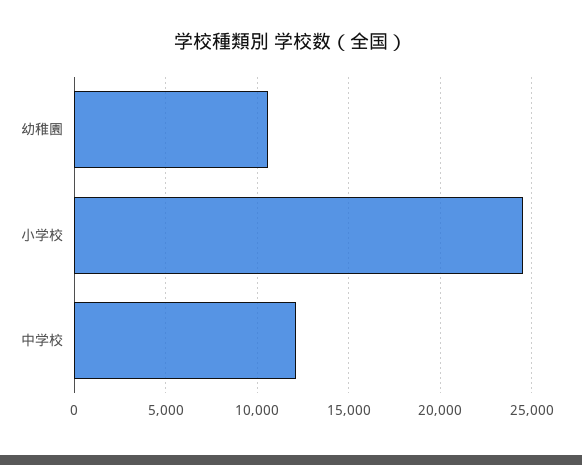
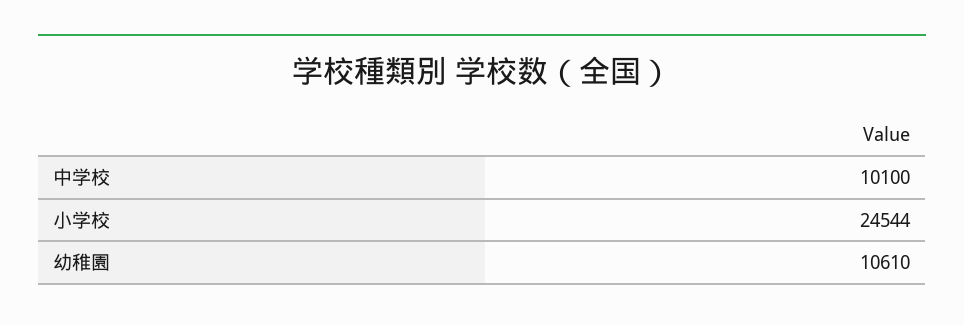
  {
    "幼稚園": 10610,
    "小学校": 24544,
-   "中学校": 12000
+   "中学校": 10100
  }

